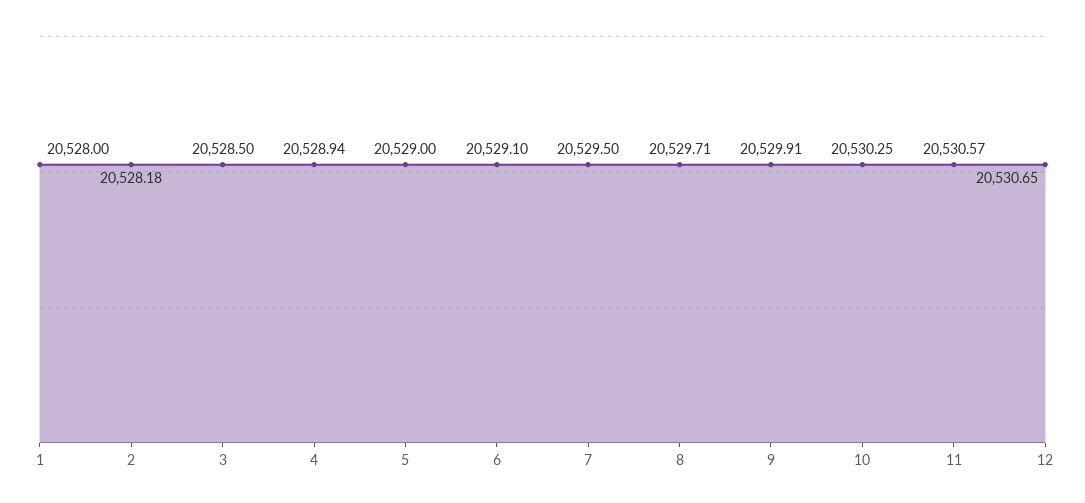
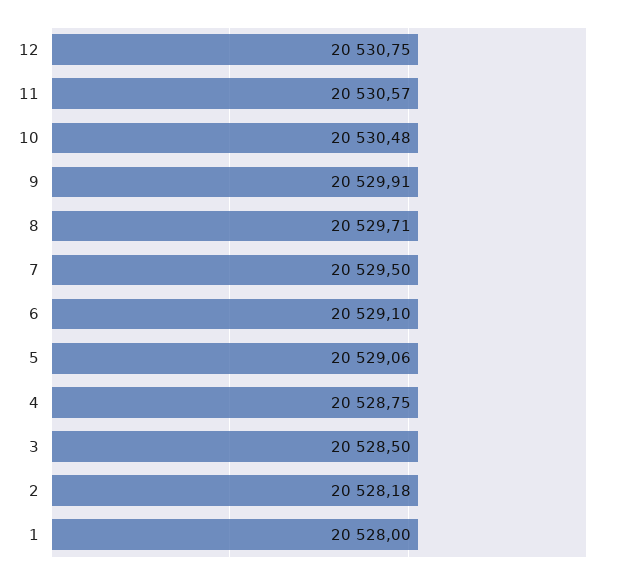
  {
    "1": 20528,
    "2": 20528.18,
    "3": 20528.5,
-   "4": 20528.94,
+   "4": 20528.75,
-   "5": 20529,
+   "5": 20529.06,
    "6": 20529.1,
    "7": 20529.5,
    "8": 20529.71,
    "9": 20529.91,
-   "10": 20530.25,
+   "10": 20530.48,
    "11": 20530.57,
-   "12": 20530.65
+   "12": 20530.75
  }

